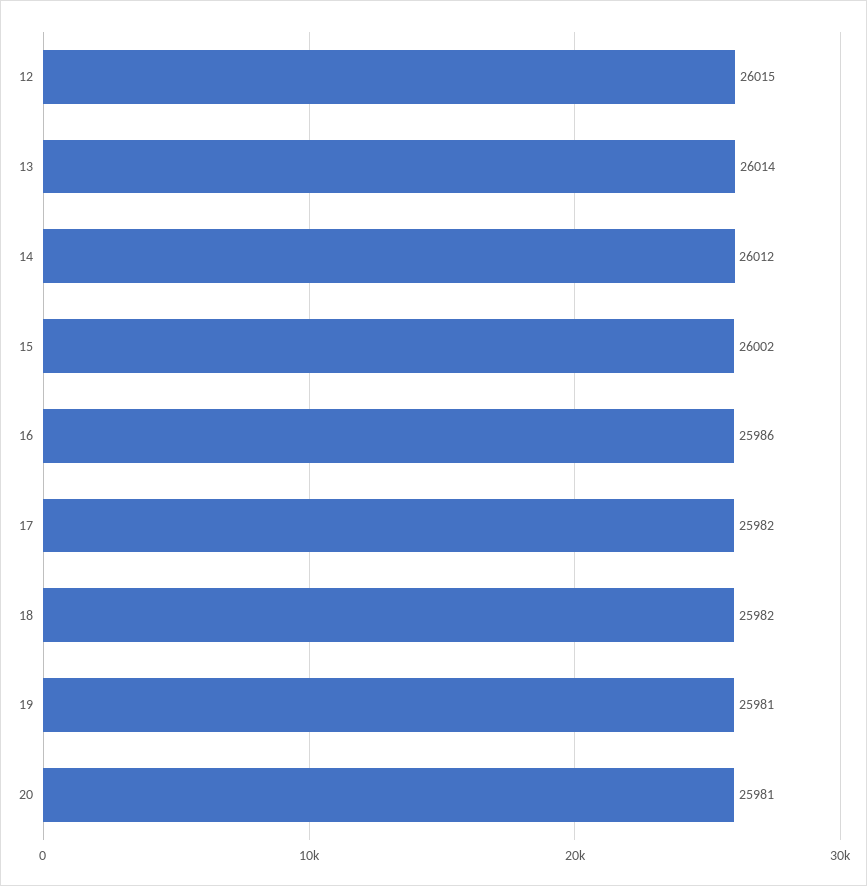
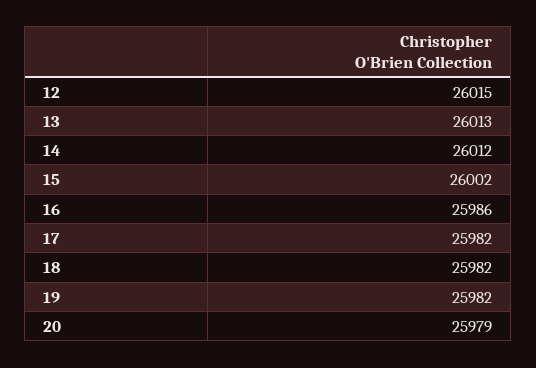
  {
    "12": 26015,
-   "13": 26014,
+   "13": 26013,
    "14": 26012,
    "15": 26002,
    "16": 25986,
    "17": 25982,
    "18": 25982,
-   "19": 25981,
+   "19": 25982,
-   "20": 25981
+   "20": 25979
  }

